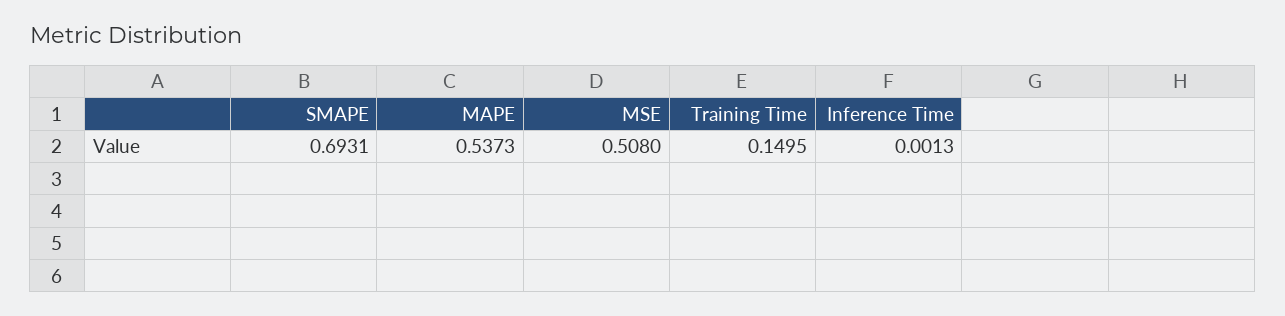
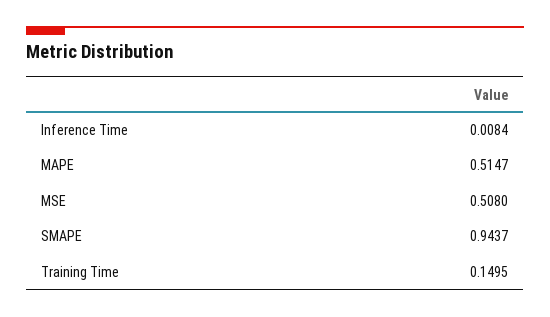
  {
-   "SMAPE": 0.6931,
+   "SMAPE": 0.9437,
-   "MAPE": 0.5373,
+   "MAPE": 0.5147,
    "MSE": 0.508,
    "Training Time": 0.1495,
-   "Inference Time": 0.0013
+   "Inference Time": 0.0084
  }

